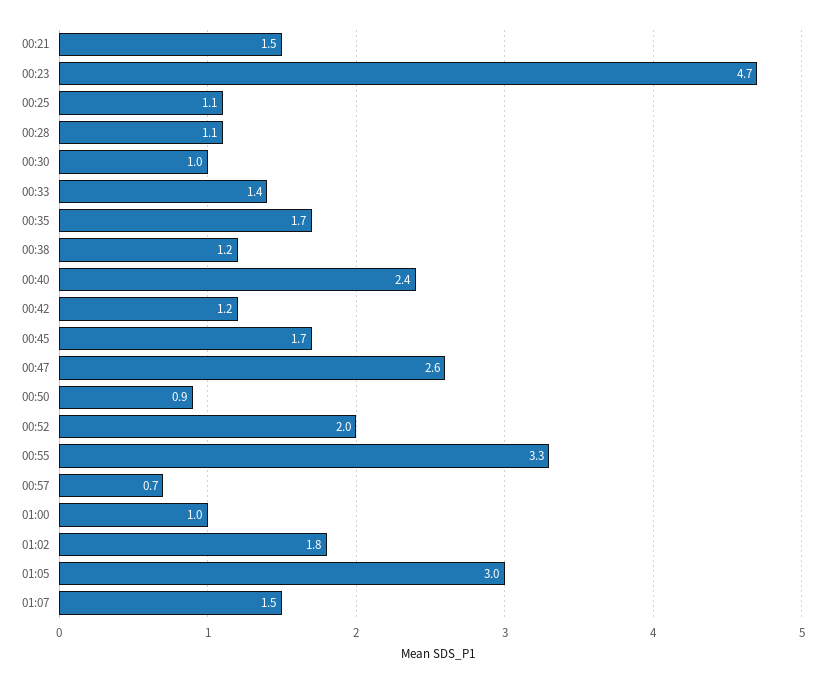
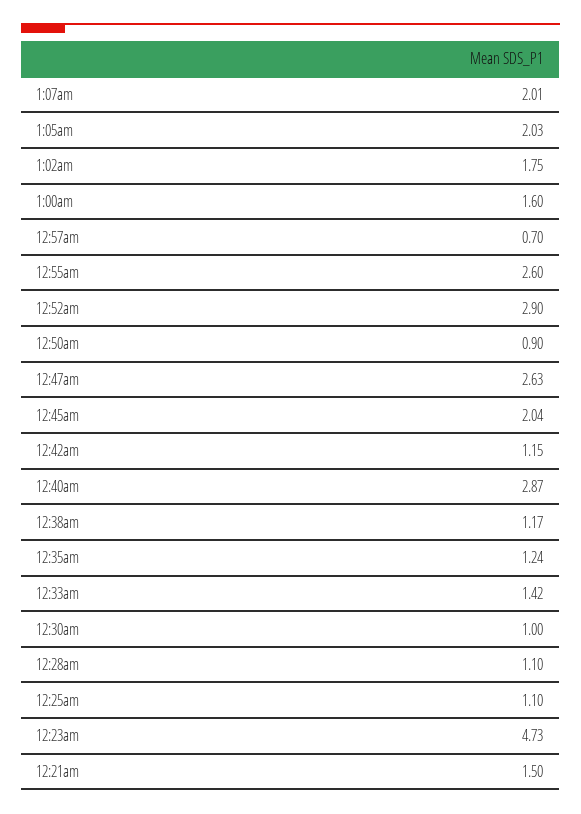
  {
    "00:21": 1.5,
    "00:23": 4.73,
    "00:25": 1.1,
    "00:28": 1.1,
    "00:30": 1,
    "00:33": 1.42,
-   "00:35": 1.7,
+   "00:35": 1.24,
    "00:38": 1.17,
-   "00:40": 2.4,
+   "00:40": 2.87,
    "00:42": 1.15,
-   "00:45": 1.7,
+   "00:45": 2.04,
    "00:47": 2.63,
    "00:50": 0.9,
-   "00:52": 2,
+   "00:52": 2.9,
-   "00:55": 3.3,
+   "00:55": 2.6,
    "00:57": 0.7,
-   "01:00": 1,
+   "01:00": 1.6,
    "01:02": 1.75,
-   "01:05": 3,
+   "01:05": 2.03,
-   "01:07": 1.5
+   "01:07": 2.01
  }

